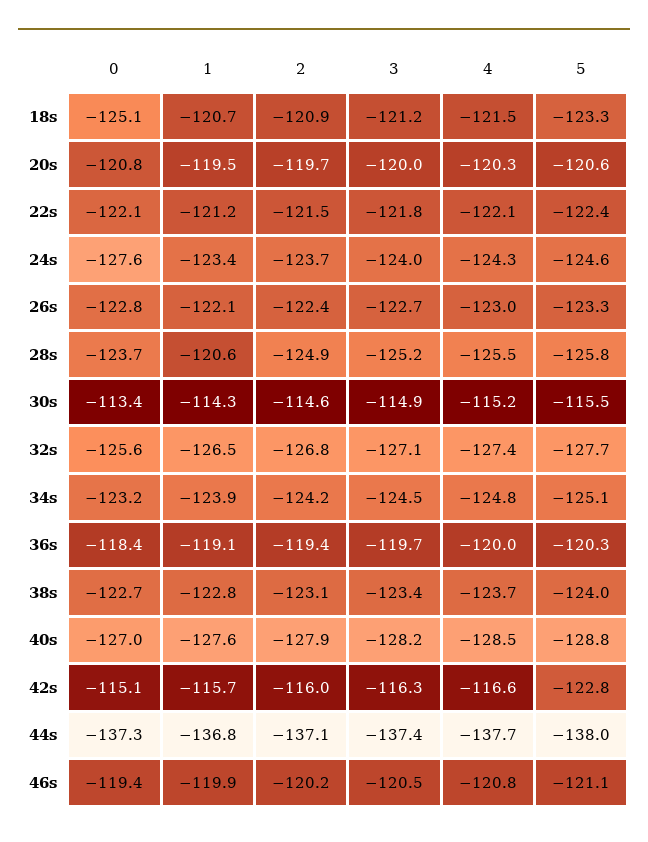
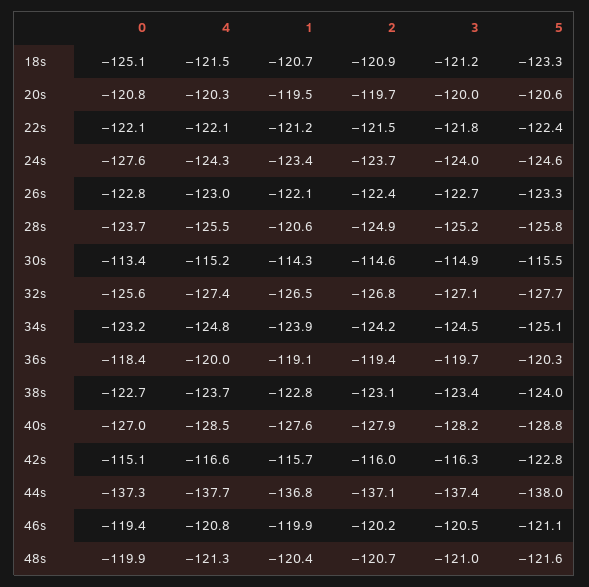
  {
    "0": {
      "18s": -125.1,
      "20s": -120.8,
      "22s": -122.1,
      "24s": -127.6,
      "26s": -122.8,
      "28s": -123.7,
      "30s": -113.4,
      "32s": -125.6,
      "34s": -123.2,
      "36s": -118.4,
      "38s": -122.7,
      "40s": -127,
      "42s": -115.1,
      "44s": -137.3,
-     "46s": -119.4
+     "46s": -119.4,
+     "48s": -119.9
    },
    "1": {
      "18s": -120.7,
      "20s": -119.5,
      "22s": -121.2,
      "24s": -123.4,
      "26s": -122.1,
      "28s": -120.6,
      "30s": -114.3,
      "32s": -126.5,
      "34s": -123.9,
      "36s": -119.1,
      "38s": -122.8,
      "40s": -127.6,
      "42s": -115.7,
      "44s": -136.8,
-     "46s": -119.9
+     "46s": -119.9,
+     "48s": -120.4
    },
    "2": {
      "18s": -120.9,
      "20s": -119.7,
      "22s": -121.5,
      "24s": -123.7,
      "26s": -122.4,
      "28s": -124.9,
      "30s": -114.6,
      "32s": -126.8,
      "34s": -124.2,
      "36s": -119.4,
      "38s": -123.1,
      "40s": -127.9,
      "42s": -116,
      "44s": -137.1,
-     "46s": -120.2
+     "46s": -120.2,
+     "48s": -120.7
    },
    "3": {
      "18s": -121.2,
      "20s": -120,
      "22s": -121.8,
      "24s": -124,
      "26s": -122.7,
      "28s": -125.2,
      "30s": -114.9,
      "32s": -127.1,
      "34s": -124.5,
      "36s": -119.7,
      "38s": -123.4,
      "40s": -128.2,
      "42s": -116.3,
      "44s": -137.4,
-     "46s": -120.5
+     "46s": -120.5,
+     "48s": -121
    },
    "4": {
      "18s": -121.5,
      "20s": -120.3,
      "22s": -122.1,
      "24s": -124.3,
      "26s": -123,
      "28s": -125.5,
      "30s": -115.2,
      "32s": -127.4,
      "34s": -124.8,
      "36s": -120,
      "38s": -123.7,
      "40s": -128.5,
      "42s": -116.6,
      "44s": -137.7,
-     "46s": -120.8
+     "46s": -120.8,
+     "48s": -121.3
    },
    "5": {
      "18s": -123.3,
      "20s": -120.6,
      "22s": -122.4,
      "24s": -124.6,
      "26s": -123.3,
      "28s": -125.8,
      "30s": -115.5,
      "32s": -127.7,
      "34s": -125.1,
      "36s": -120.3,
      "38s": -124,
      "40s": -128.8,
      "42s": -122.8,
      "44s": -138,
-     "46s": -121.1
+     "46s": -121.1,
+     "48s": -121.6
    }
  }

